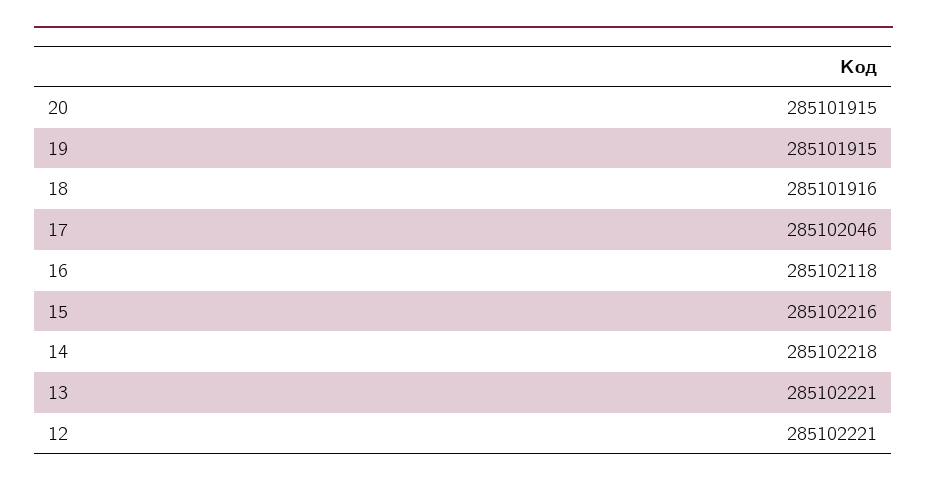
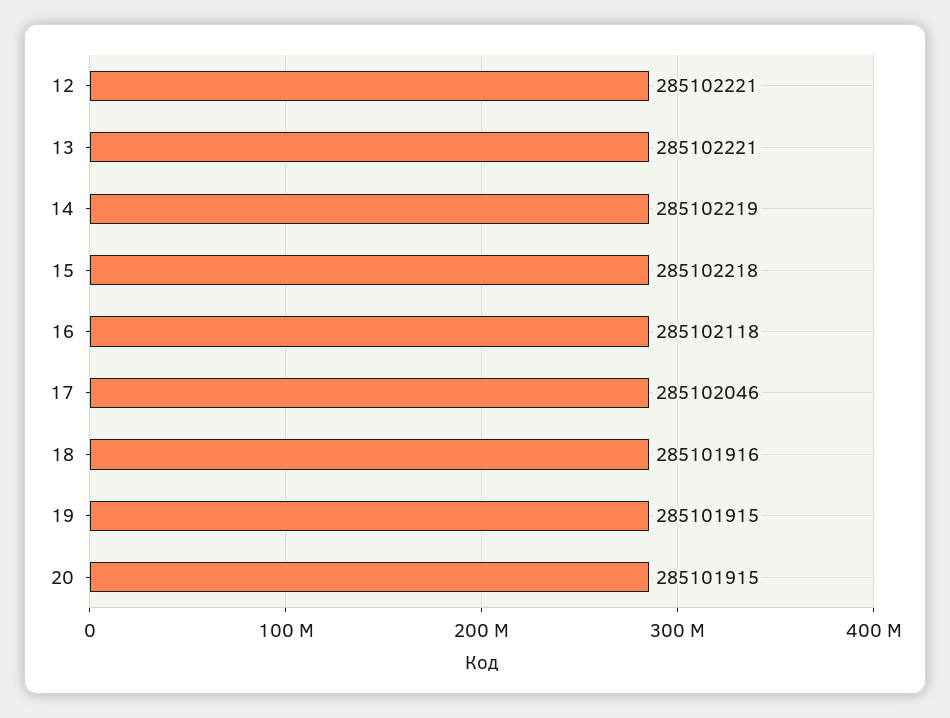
  {
    "20": 285101915,
    "19": 285101915,
    "18": 285101916,
    "17": 285102046,
    "16": 285102118,
-   "15": 285102216,
+   "15": 285102218,
-   "14": 285102218,
+   "14": 285102219,
    "13": 285102221,
    "12": 285102221
  }

